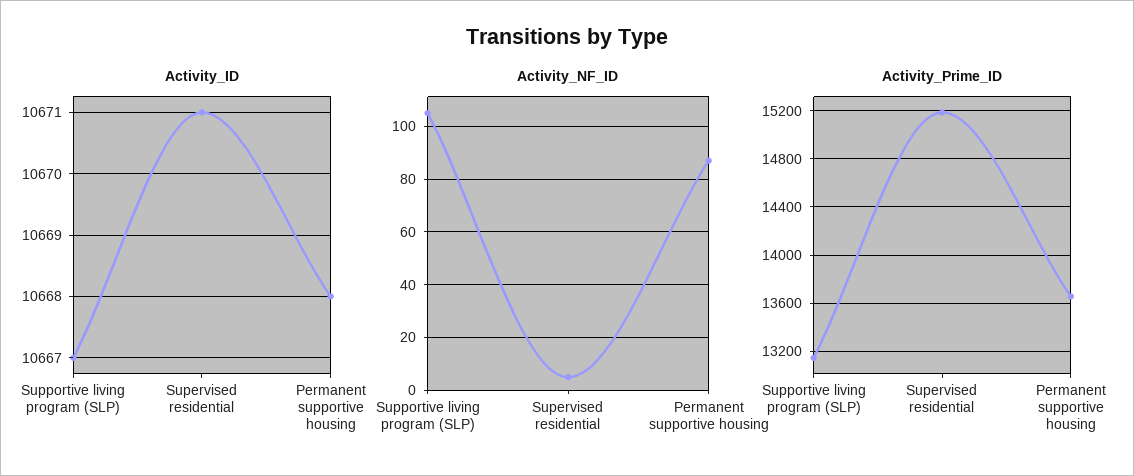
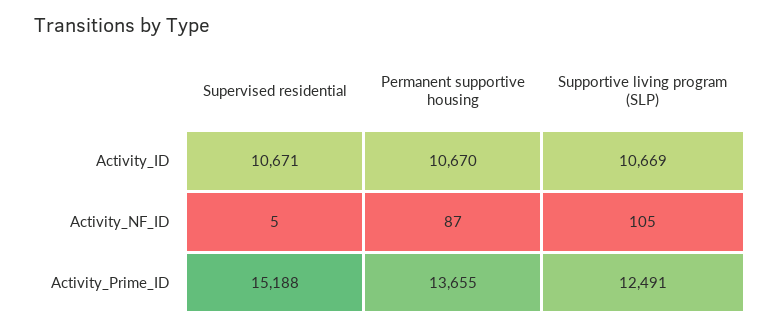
  {
    "Activity_ID": {
-     "Supportive living program (SLP)": 10667,
+     "Supportive living program (SLP)": 10669,
      "Supervised residential": 10671,
-     "Permanent supportive housing": 10668
+     "Permanent supportive housing": 10670
    },
    "Activity_NF_ID": {
      "Supportive living program (SLP)": 105,
      "Supervised residential": 5,
      "Permanent supportive housing": 87
    },
    "Activity_Prime_ID": {
-     "Supportive living program (SLP)": 13150,
+     "Supportive living program (SLP)": 12491,
      "Supervised residential": 15188,
      "Permanent supportive housing": 13655
    }
  }

